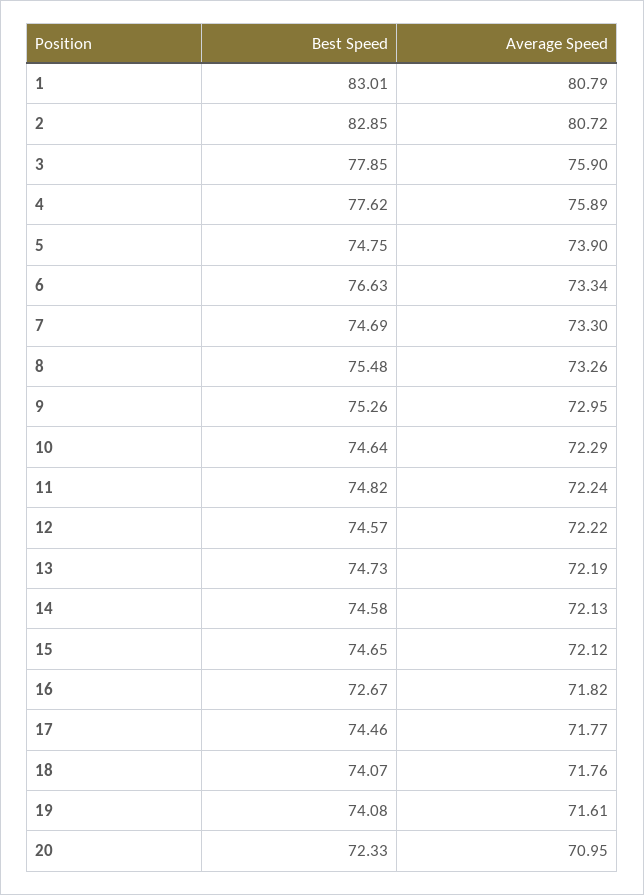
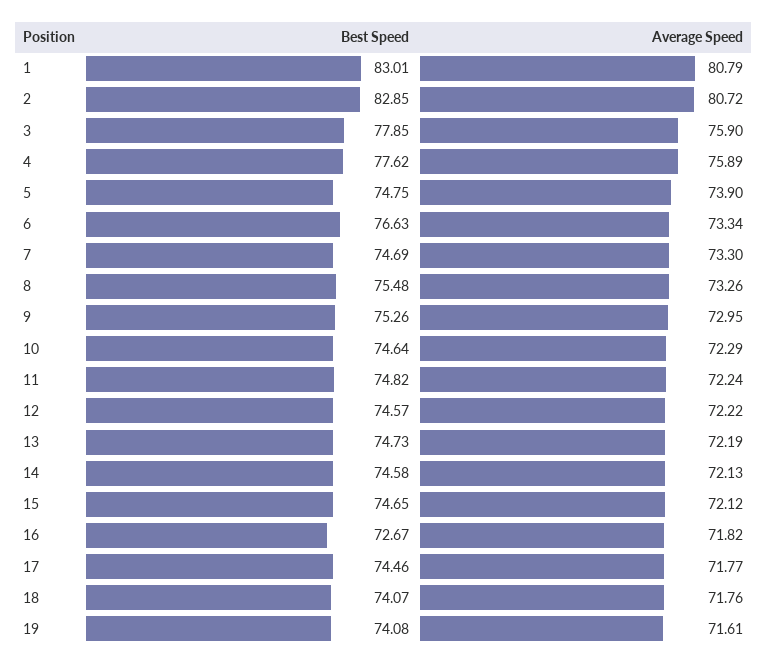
  {
    "Best Speed": {
      "1": 83.01,
      "2": 82.85,
      "3": 77.85,
      "4": 77.62,
      "5": 74.75,
      "6": 76.63,
      "7": 74.69,
      "8": 75.48,
      "9": 75.26,
      "10": 74.64,
      "11": 74.82,
      "12": 74.57,
      "13": 74.73,
      "14": 74.58,
      "15": 74.65,
      "16": 72.67,
      "17": 74.46,
      "18": 74.07,
-     "19": 74.08,
+     "19": 74.08
-     "20": 72.33
    },
    "Average Speed": {
      "1": 80.79,
      "2": 80.72,
      "3": 75.9,
      "4": 75.89,
      "5": 73.9,
      "6": 73.34,
      "7": 73.3,
      "8": 73.26,
      "9": 72.95,
      "10": 72.29,
      "11": 72.24,
      "12": 72.22,
      "13": 72.19,
      "14": 72.13,
      "15": 72.12,
      "16": 71.82,
      "17": 71.77,
      "18": 71.76,
-     "19": 71.61,
+     "19": 71.61
-     "20": 70.95
    }
  }

